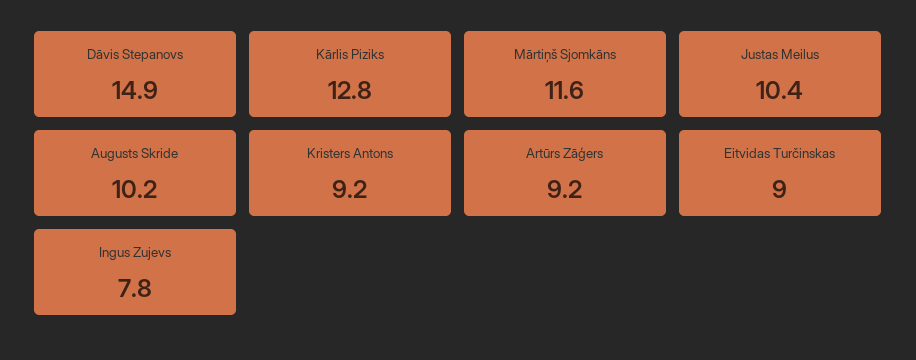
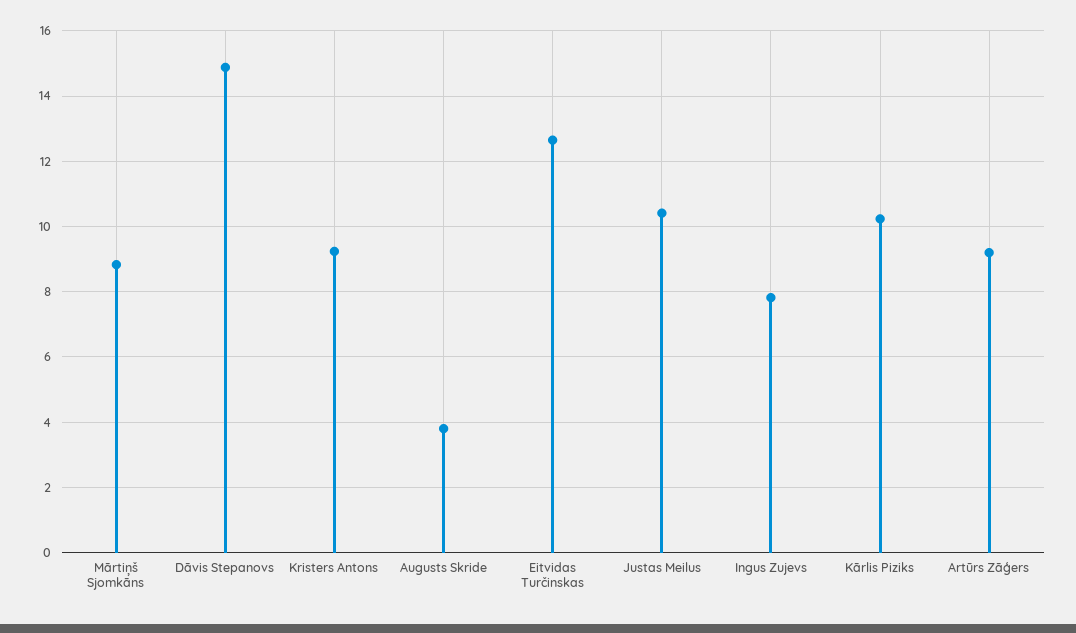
  {
    "Dāvis Stepanovs": 14.9,
-   "Kārlis Piziks": 12.8,
+   "Kārlis Piziks": 10.2,
-   "Mārtiņš Sjomkāns": 11.6,
+   "Mārtiņš Sjomkāns": 8.8,
    "Justas Meilus": 10.4,
-   "Augusts Skride": 10.2,
+   "Augusts Skride": 3.8,
    "Kristers Antons": 9.2,
    "Artūrs Zāģers": 9.2,
-   "Eitvidas Turčinskas": 9,
+   "Eitvidas Turčinskas": 12.6,
    "Ingus Zujevs": 7.8
  }

